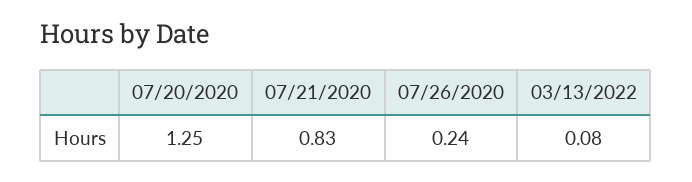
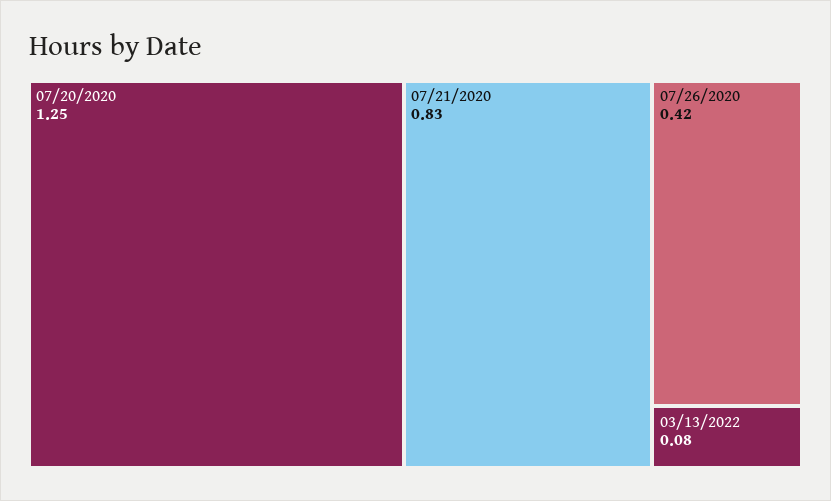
  {
    "07/20/2020": 1.25,
    "07/21/2020": 0.83,
-   "07/26/2020": 0.24,
+   "07/26/2020": 0.42,
    "03/13/2022": 0.08
  }

